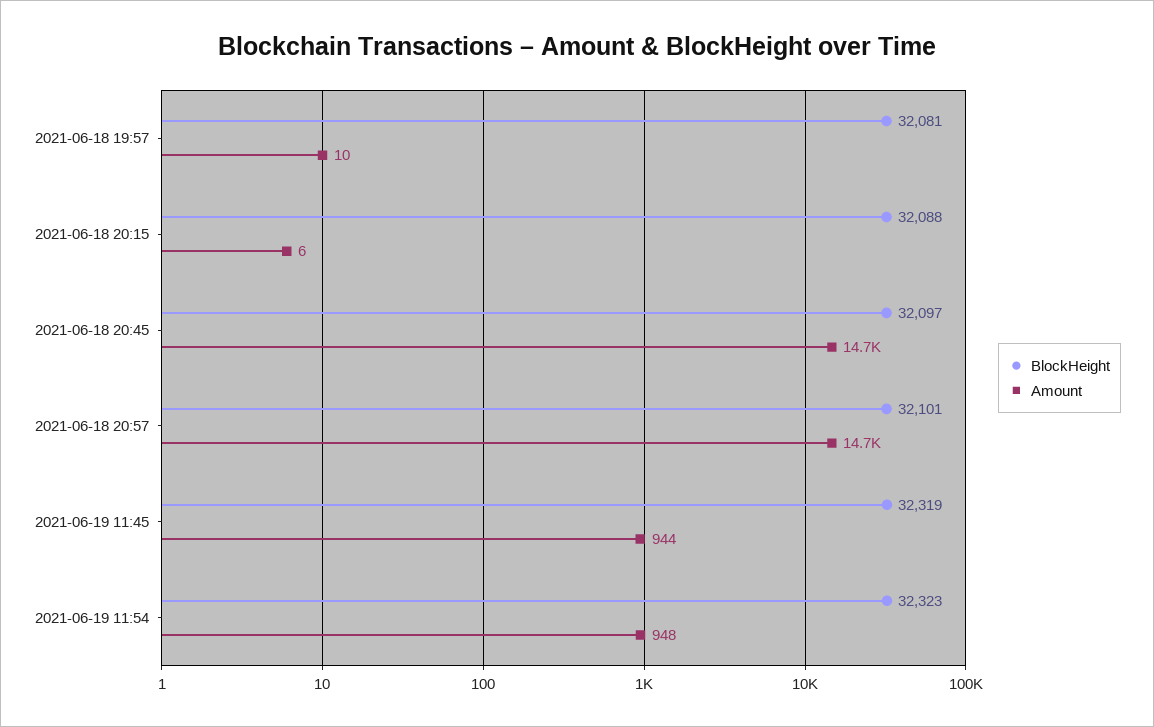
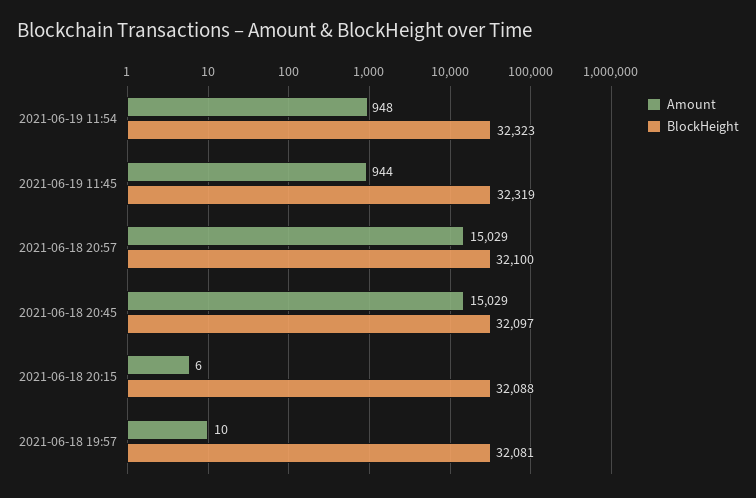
  {
    "BlockHeight": {
      "2021-06-18 19:57": 32081,
      "2021-06-18 20:15": 32088,
      "2021-06-18 20:45": 32097,
-     "2021-06-18 20:57": 32101,
+     "2021-06-18 20:57": 32100,
      "2021-06-19 11:45": 32319,
      "2021-06-19 11:54": 32323
    },
    "Amount": {
      "2021-06-18 19:57": 10,
      "2021-06-18 20:15": 6,
-     "2021-06-18 20:45": 14700,
+     "2021-06-18 20:45": 15029,
-     "2021-06-18 20:57": 14700,
+     "2021-06-18 20:57": 15029,
      "2021-06-19 11:45": 944,
      "2021-06-19 11:54": 948
    }
  }

